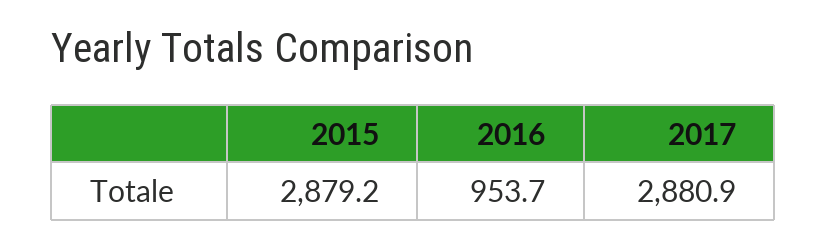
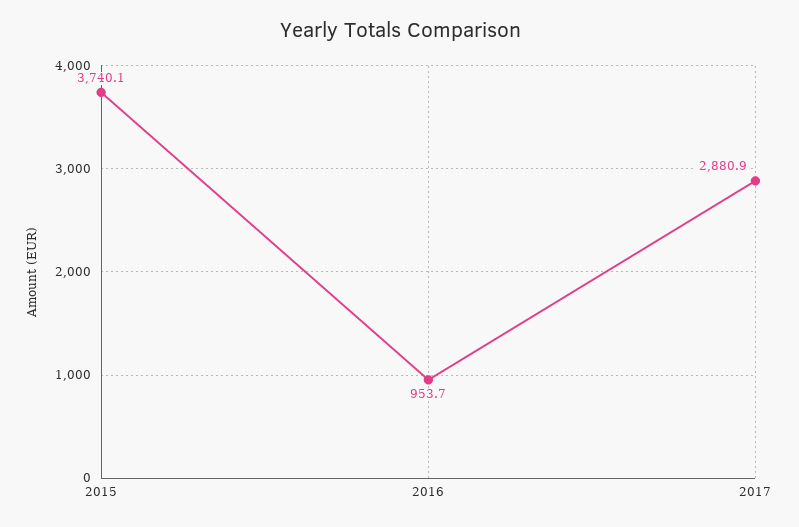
  {
-   "2015": 2879.2,
+   "2015": 3740.1,
    "2016": 953.7,
    "2017": 2880.9
  }

